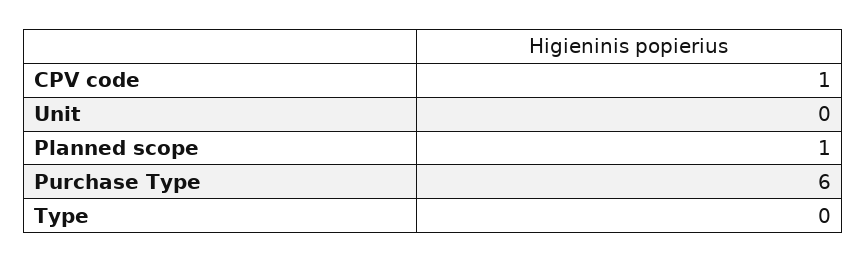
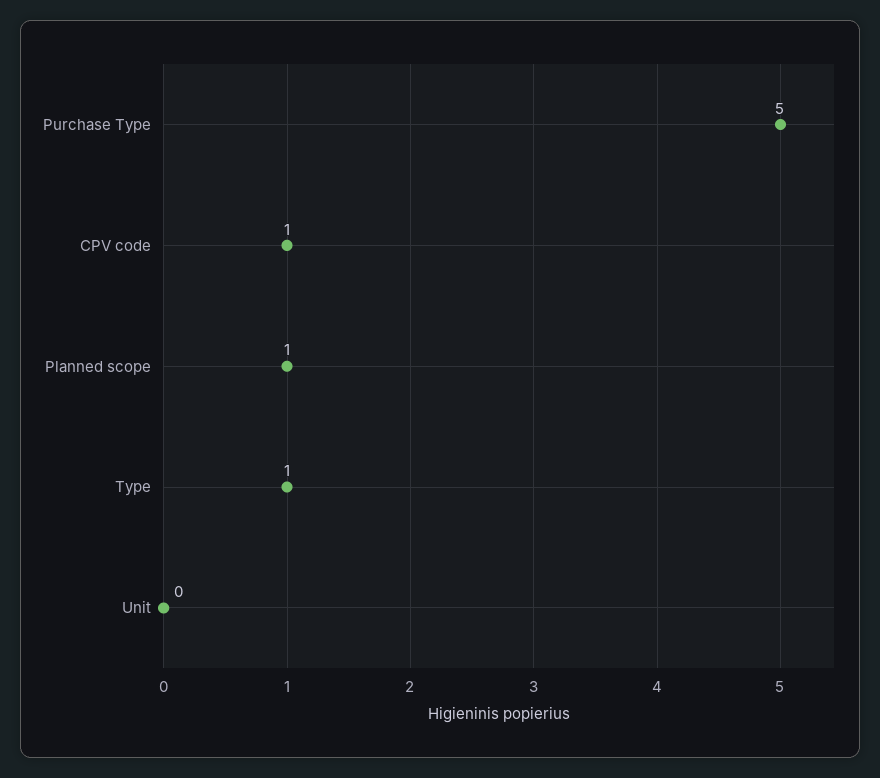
  {
    "CPV code": 1,
    "Unit": 0,
    "Planned scope": 1,
-   "Purchase Type": 6,
+   "Purchase Type": 5,
-   "Type": 0
+   "Type": 1
  }

